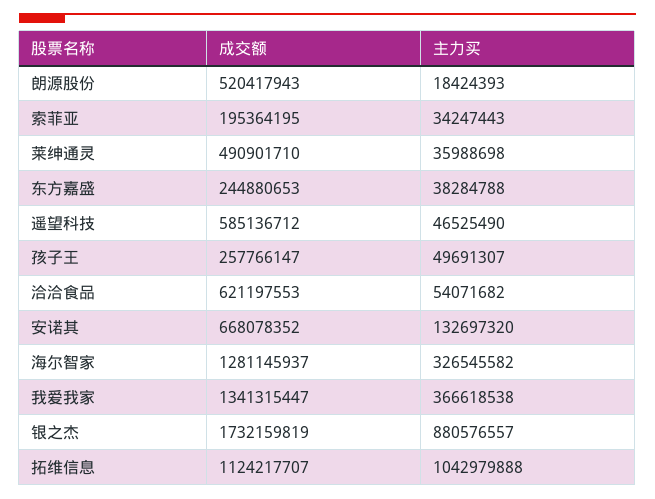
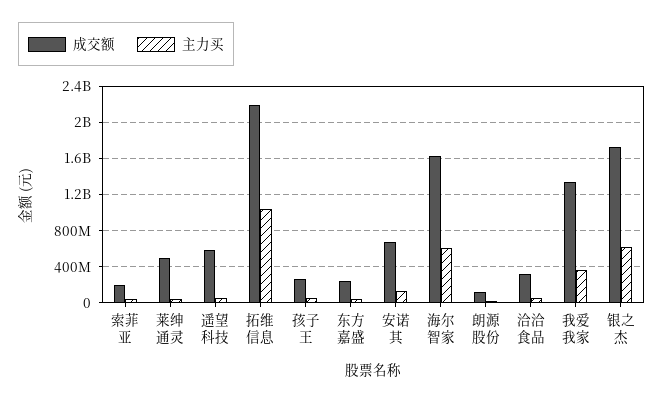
  {
    "成交额": {
-     "朗源股份": 520417943,
+     "朗源股份": 100000000,
      "索菲亚": 195364195,
      "莱绅通灵": 490901710,
      "东方嘉盛": 244880653,
      "遥望科技": 585136712,
      "孩子王": 257766147,
-     "洽洽食品": 621197553,
+     "洽洽食品": 300000000,
      "安诺其": 668078352,
-     "海尔智家": 1281145937,
+     "海尔智家": 1600000000,
      "我爱我家": 1341315447,
      "银之杰": 1732159819,
-     "拓维信息": 1124217707
+     "拓维信息": 2200000000
    },
    "主力买": {
      "朗源股份": 18424393,
      "索菲亚": 34247443,
      "莱绅通灵": 35988698,
      "东方嘉盛": 38284788,
      "遥望科技": 46525490,
      "孩子王": 49691307,
      "洽洽食品": 54071682,
      "安诺其": 132697320,
-     "海尔智家": 326545582,
+     "海尔智家": 600000000,
      "我爱我家": 366618538,
-     "银之杰": 880576557,
+     "银之杰": 600000000,
      "拓维信息": 1042979888
    }
  }

